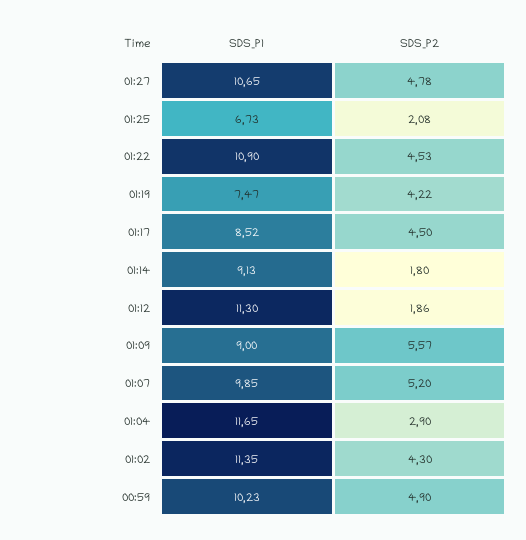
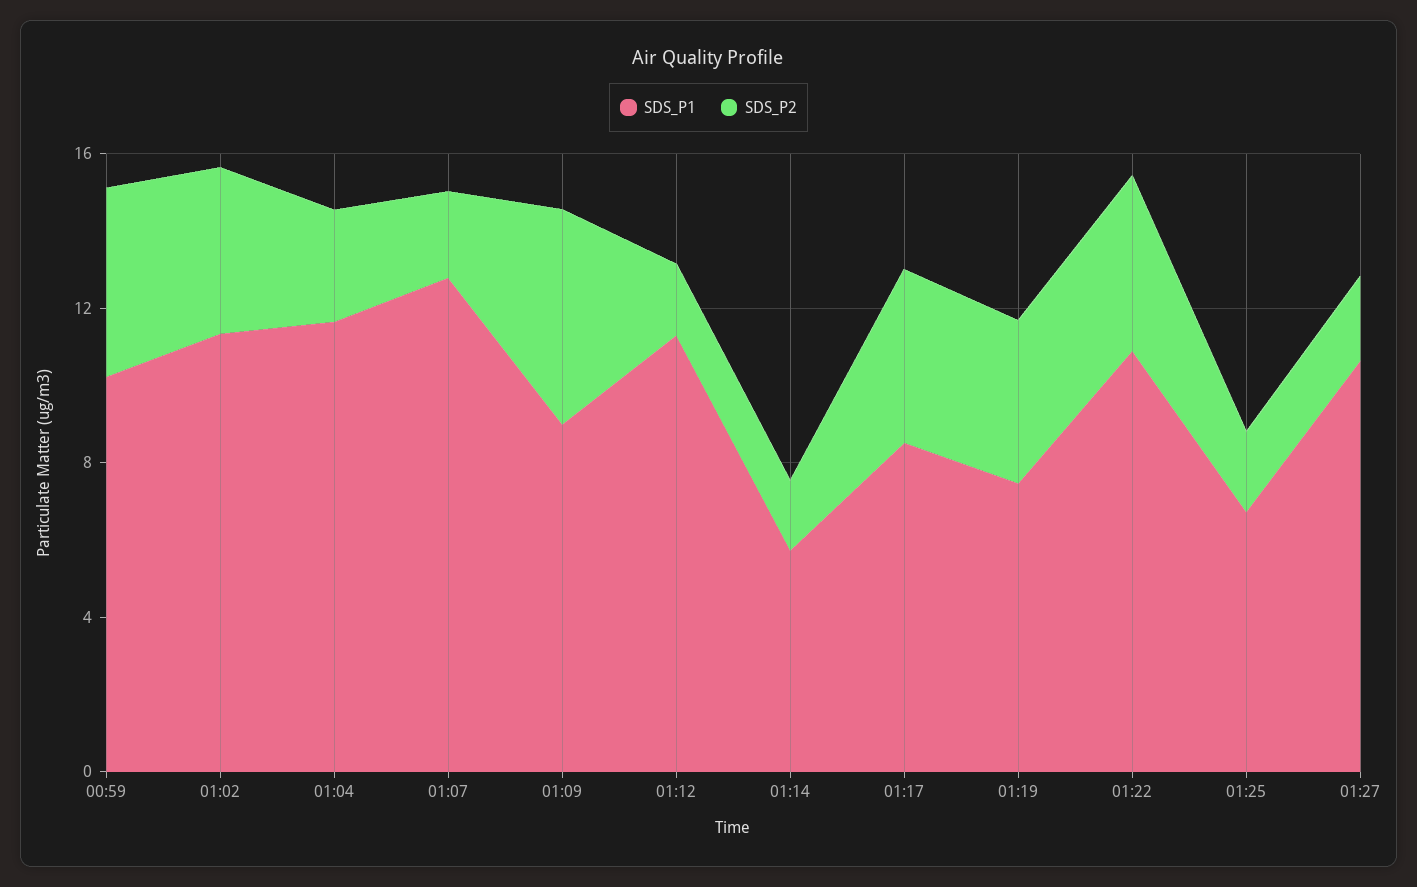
  {
    "SDS_P1": {
      "01:27": 10.65,
      "01:25": 6.73,
      "01:22": 10.9,
      "01:19": 7.47,
      "01:17": 8.52,
-     "01:14": 9.13,
+     "01:14": 6,
      "01:12": 11.3,
      "01:09": 9,
-     "01:07": 9.85,
+     "01:07": 13,
      "01:04": 11.65,
      "01:02": 11.35,
      "00:59": 10.23
    },
    "SDS_P2": {
-     "01:27": 4.78,
+     "01:27": 2,
      "01:25": 2.08,
      "01:22": 4.53,
      "01:19": 4.22,
      "01:17": 4.5,
      "01:14": 1.8,
      "01:12": 1.86,
      "01:09": 5.57,
-     "01:07": 5.2,
+     "01:07": 2,
      "01:04": 2.9,
      "01:02": 4.3,
      "00:59": 4.9
    }
  }

